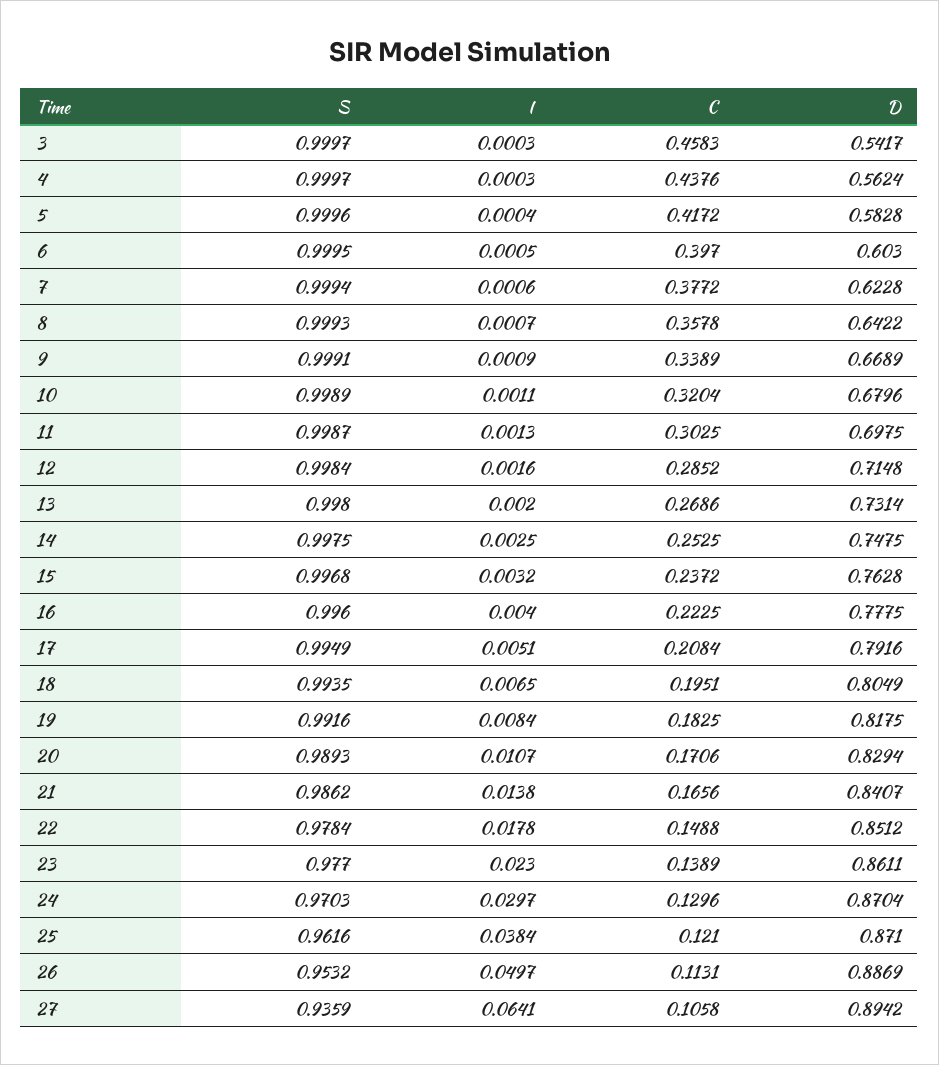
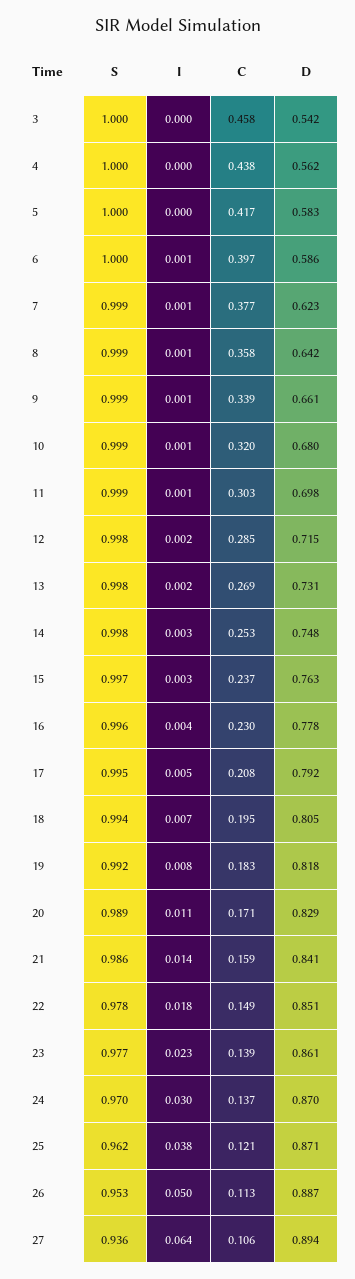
  {
    "S": {
      "3": 0.9997,
      "4": 0.9997,
      "5": 0.9996,
      "6": 0.9995,
      "7": 0.9994,
      "8": 0.9993,
      "9": 0.9991,
      "10": 0.9989,
      "11": 0.9987,
      "12": 0.9984,
      "13": 0.998,
      "14": 0.9975,
      "15": 0.9968,
      "16": 0.996,
      "17": 0.9949,
      "18": 0.9935,
      "19": 0.9916,
      "20": 0.9893,
      "21": 0.9862,
      "22": 0.9784,
      "23": 0.977,
      "24": 0.9703,
      "25": 0.9616,
      "26": 0.9532,
      "27": 0.9359
    },
    "I": {
      "3": 0.0003,
      "4": 0.0003,
      "5": 0.0004,
      "6": 0.0005,
      "7": 0.0006,
      "8": 0.0007,
      "9": 0.0009,
      "10": 0.0011,
      "11": 0.0013,
      "12": 0.0016,
      "13": 0.002,
      "14": 0.0025,
      "15": 0.0032,
      "16": 0.004,
      "17": 0.0051,
      "18": 0.0065,
      "19": 0.0084,
      "20": 0.0107,
      "21": 0.0138,
      "22": 0.0178,
      "23": 0.023,
      "24": 0.0297,
      "25": 0.0384,
      "26": 0.0497,
      "27": 0.0641
    },
    "C": {
      "3": 0.4583,
      "4": 0.4376,
      "5": 0.4172,
      "6": 0.397,
      "7": 0.3772,
      "8": 0.3578,
      "9": 0.3389,
      "10": 0.3204,
      "11": 0.3025,
      "12": 0.2852,
      "13": 0.2686,
      "14": 0.2525,
      "15": 0.2372,
-     "16": 0.2225,
+     "16": 0.23,
      "17": 0.2084,
      "18": 0.1951,
      "19": 0.1825,
      "20": 0.1706,
-     "21": 0.1656,
+     "21": 0.159,
      "22": 0.1488,
      "23": 0.1389,
-     "24": 0.1296,
+     "24": 0.137,
      "25": 0.121,
      "26": 0.1131,
      "27": 0.1058
    },
    "D": {
      "3": 0.5417,
      "4": 0.5624,
      "5": 0.5828,
-     "6": 0.603,
+     "6": 0.586,
      "7": 0.6228,
      "8": 0.6422,
-     "9": 0.6689,
+     "9": 0.661,
      "10": 0.6796,
      "11": 0.6975,
      "12": 0.7148,
      "13": 0.7314,
      "14": 0.7475,
      "15": 0.7628,
      "16": 0.7775,
      "17": 0.7916,
      "18": 0.8049,
      "19": 0.8175,
      "20": 0.8294,
      "21": 0.8407,
      "22": 0.8512,
      "23": 0.8611,
      "24": 0.8704,
      "25": 0.871,
      "26": 0.8869,
      "27": 0.8942
    }
  }

